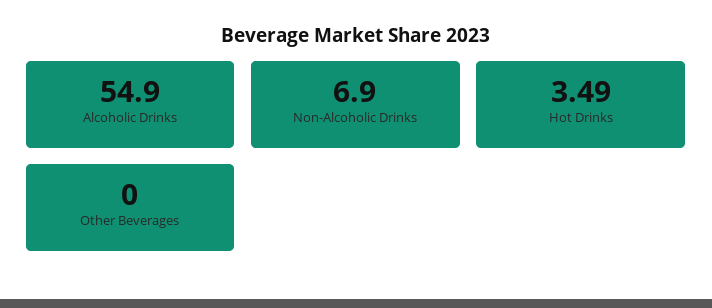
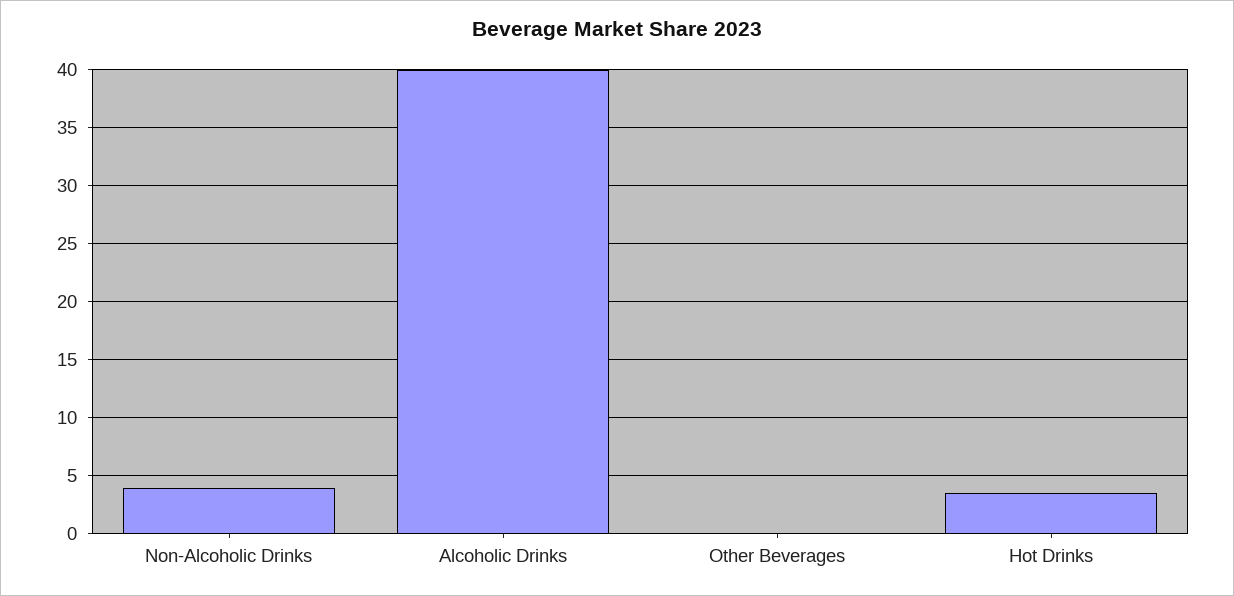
  {
-   "Alcoholic Drinks": 54.9,
+   "Alcoholic Drinks": 40,
-   "Non-Alcoholic Drinks": 6.9,
+   "Non-Alcoholic Drinks": 4,
    "Hot Drinks": 3.49,
    "Other Beverages": 0
  }

